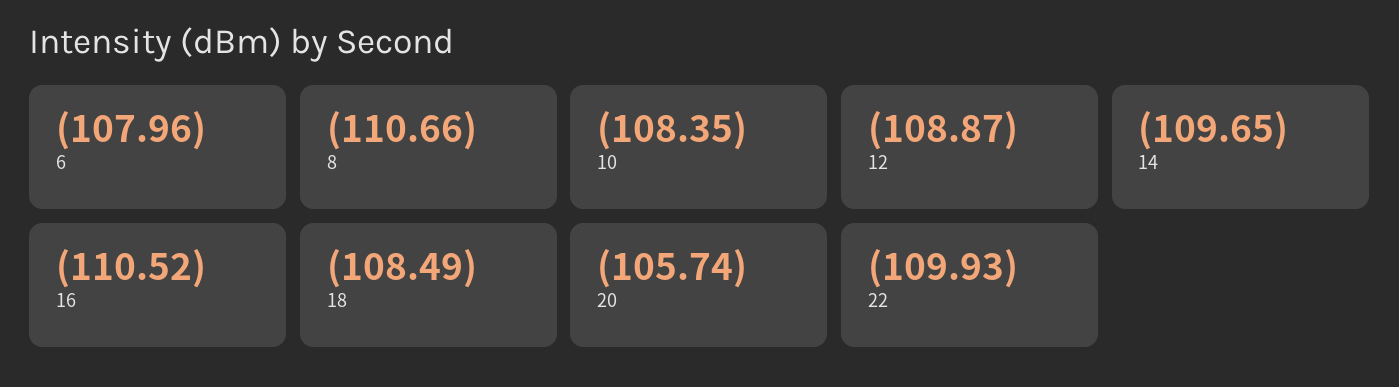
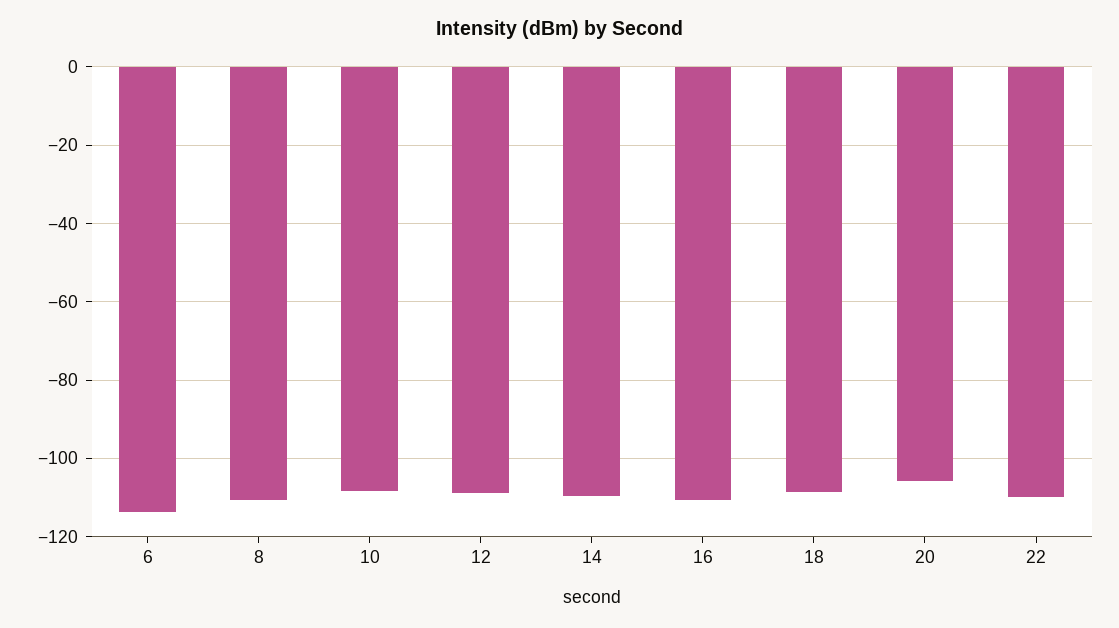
  {
-   "6": -107.96,
+   "6": -114,
    "8": -110.66,
    "10": -108.35,
    "12": -108.87,
    "14": -109.65,
    "16": -110.52,
    "18": -108.49,
    "20": -105.74,
    "22": -109.93
  }

